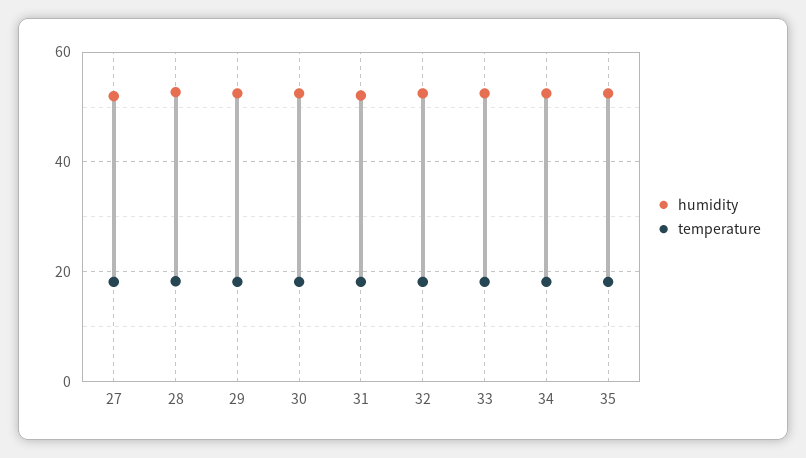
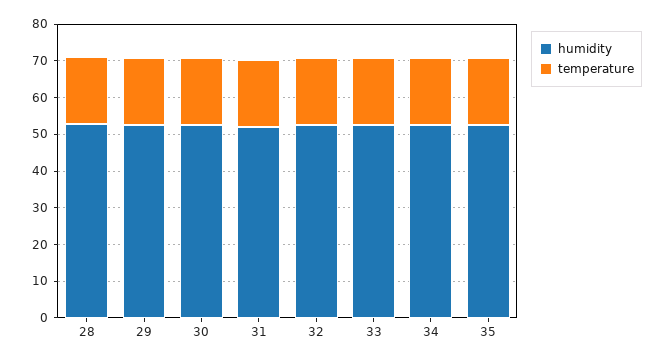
  {
    "humidity": {
-     "27": 52,
      "28": 52,
      "29": 52,
      "30": 52,
      "31": 52,
      "32": 52,
      "33": 52,
      "34": 52,
      "35": 52
    },
    "temperature": {
-     "27": 18,
      "28": 18,
      "29": 18,
      "30": 18,
      "31": 18,
      "32": 18,
      "33": 18,
      "34": 18,
      "35": 18
    }
  }

